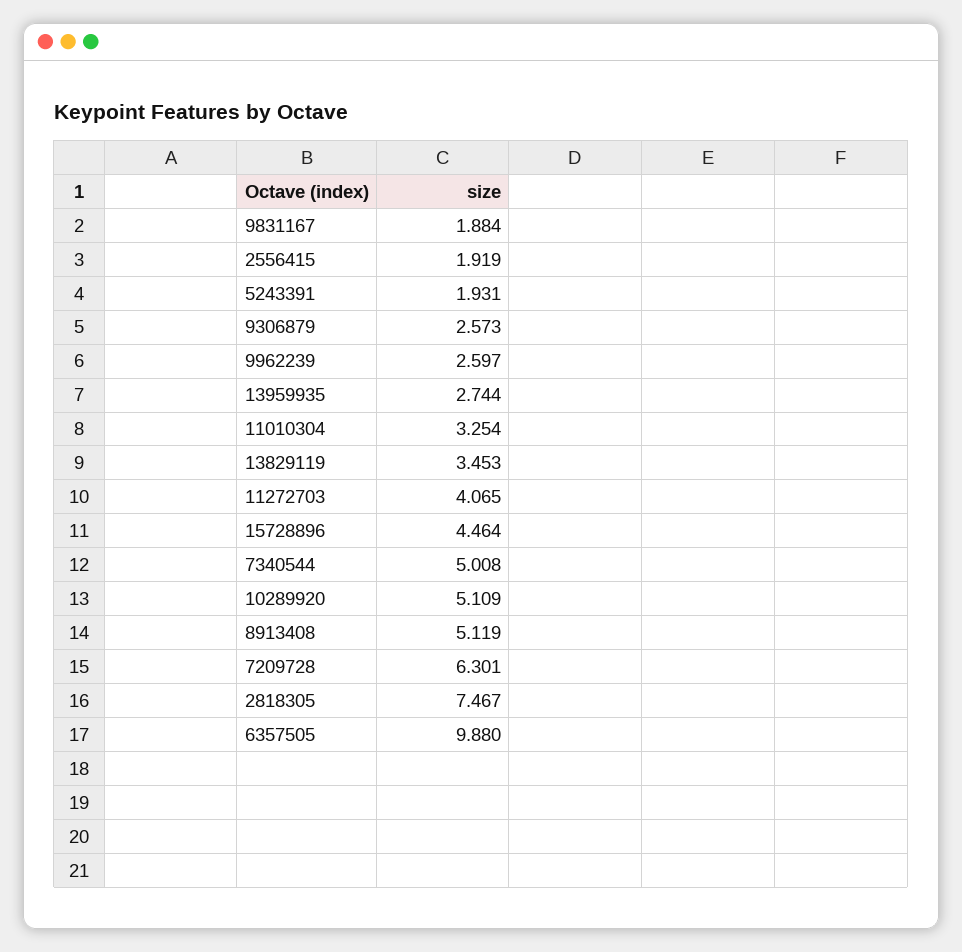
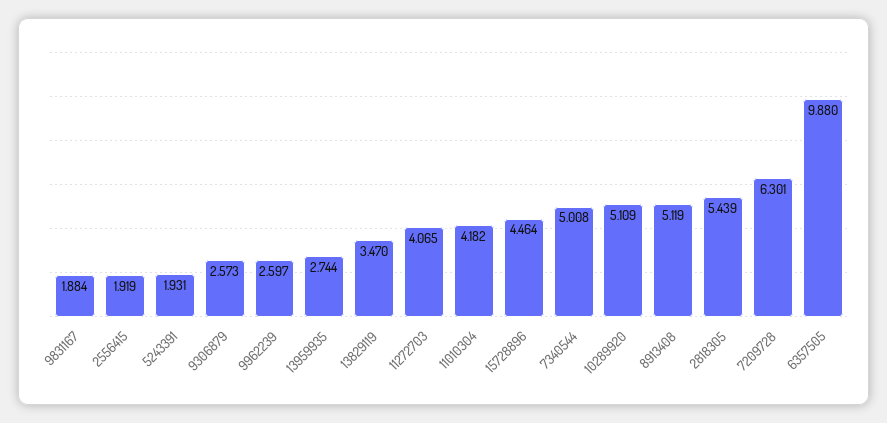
  {
    "9831167": 1.884,
    "2556415": 1.919,
    "5243391": 1.931,
    "9306879": 2.573,
    "9962239": 2.597,
    "13959935": 2.744,
-   "11010304": 3.254,
+   "11010304": 4.182,
-   "13829119": 3.453,
+   "13829119": 3.47,
    "11272703": 4.065,
    "15728896": 4.464,
    "7340544": 5.008,
    "10289920": 5.109,
    "8913408": 5.119,
    "7209728": 6.301,
-   "2818305": 7.467,
+   "2818305": 5.439,
    "6357505": 9.88
  }

